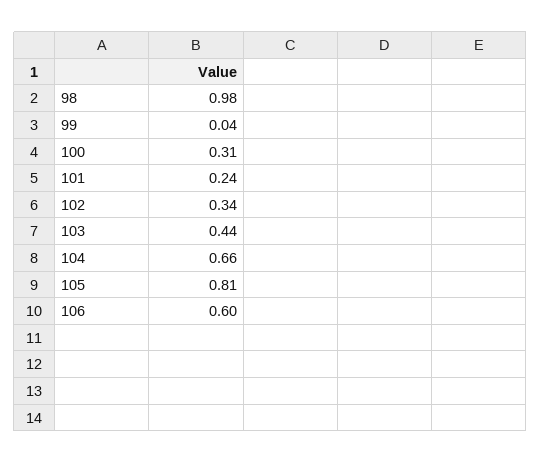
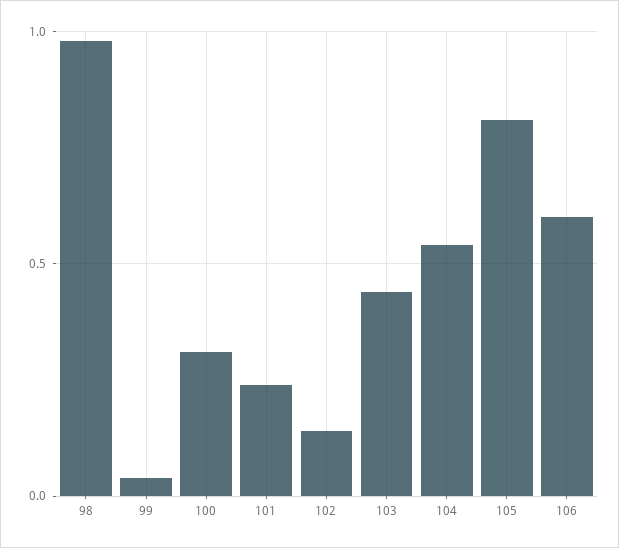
  {
    "98": 0.98,
    "99": 0.04,
    "100": 0.31,
    "101": 0.24,
-   "102": 0.34,
+   "102": 0.15,
    "103": 0.44,
-   "104": 0.66,
+   "104": 0.55,
    "105": 0.81,
    "106": 0.6
  }

